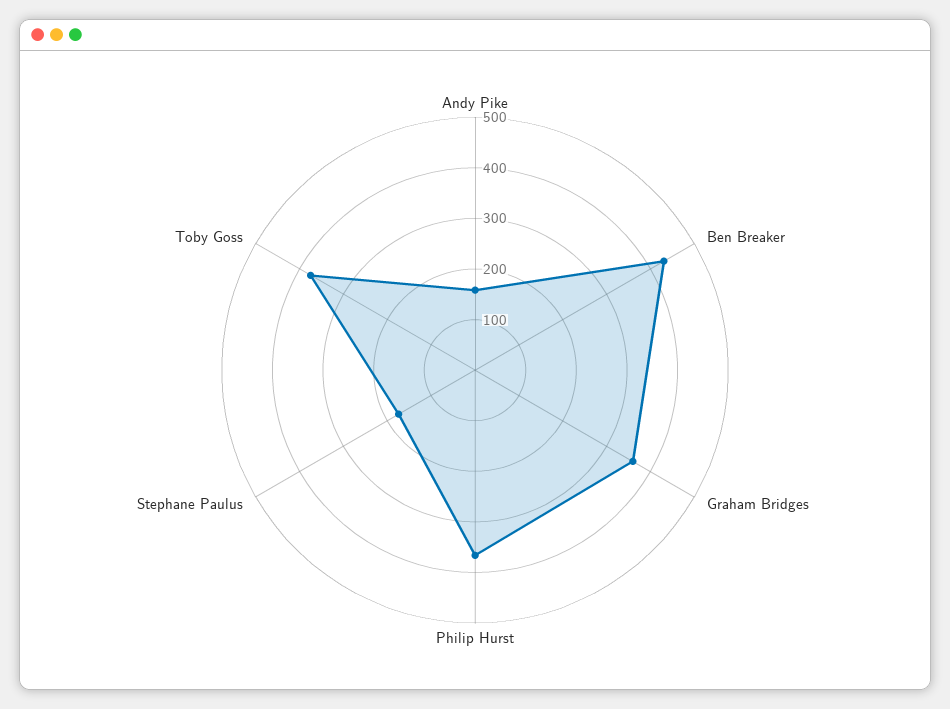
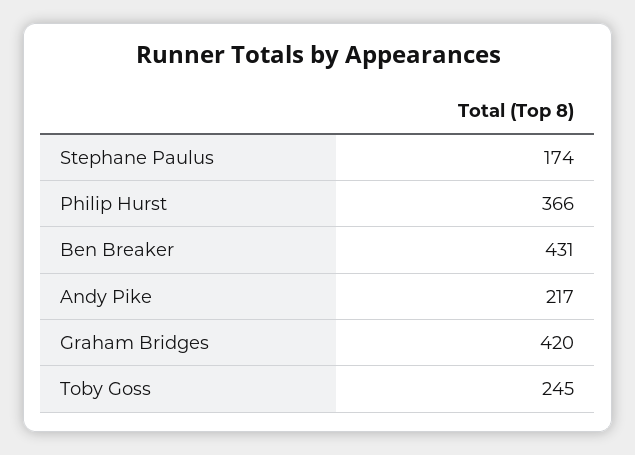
  {
-   "Andy Pike": 160,
+   "Andy Pike": 217,
    "Ben Breaker": 431,
-   "Graham Bridges": 360,
+   "Graham Bridges": 420,
    "Philip Hurst": 366,
    "Stephane Paulus": 174,
-   "Toby Goss": 380
+   "Toby Goss": 245
  }

